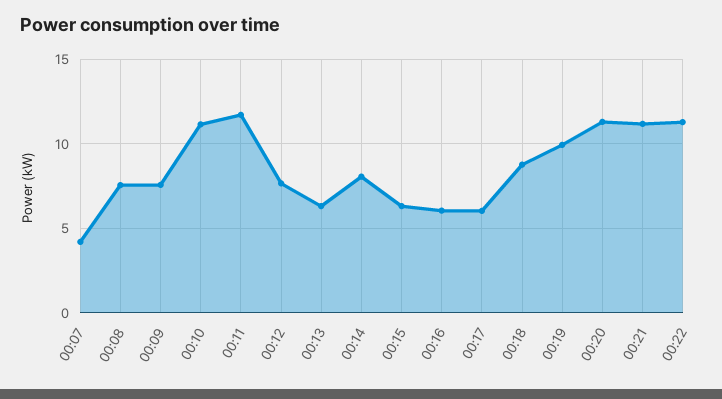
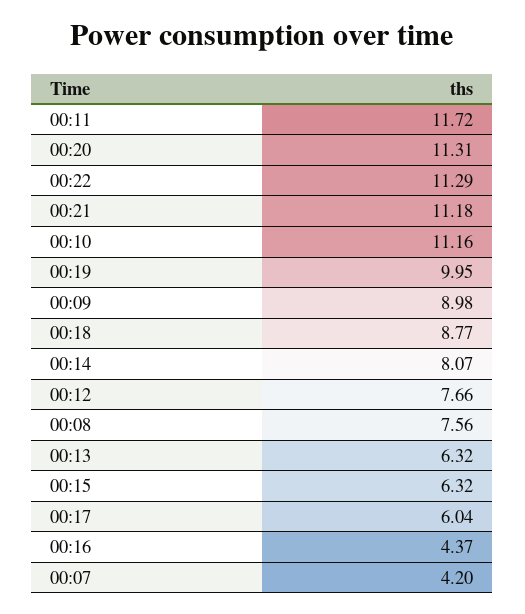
  {
    "00:07": 4.2,
    "00:08": 7.56,
-   "00:09": 7.5,
+   "00:09": 8.98,
    "00:10": 11.16,
    "00:11": 11.72,
    "00:12": 7.66,
    "00:13": 6.32,
    "00:14": 8.07,
    "00:15": 6.32,
-   "00:16": 6,
+   "00:16": 4.37,
    "00:17": 6.04,
    "00:18": 8.77,
    "00:19": 9.95,
    "00:20": 11.31,
    "00:21": 11.18,
    "00:22": 11.29
  }

